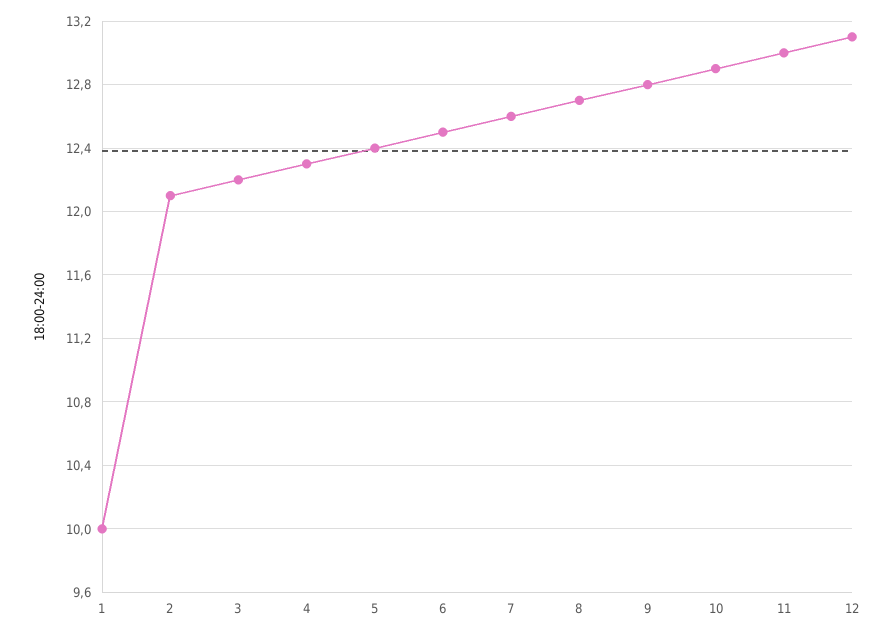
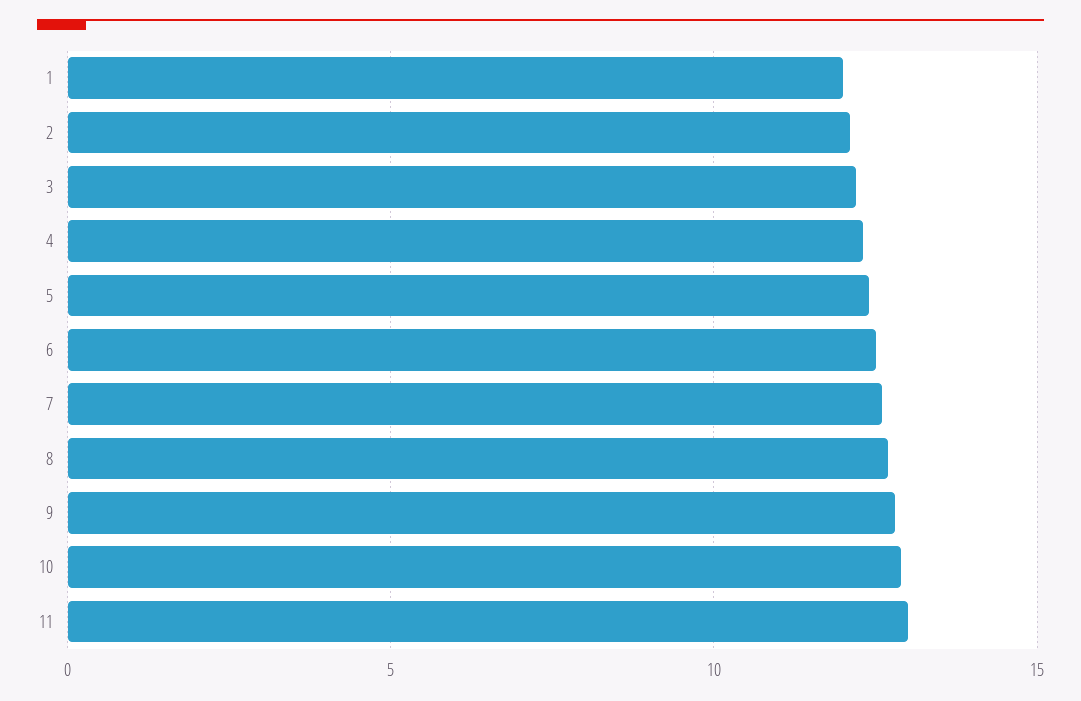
  {
-   "1": 10,
+   "1": 12,
    "2": 12.1,
    "3": 12.2,
    "4": 12.3,
    "5": 12.4,
    "6": 12.5,
    "7": 12.6,
    "8": 12.7,
    "9": 12.8,
    "10": 12.9,
-   "11": 13,
+   "11": 13
-   "12": 13.1
  }

